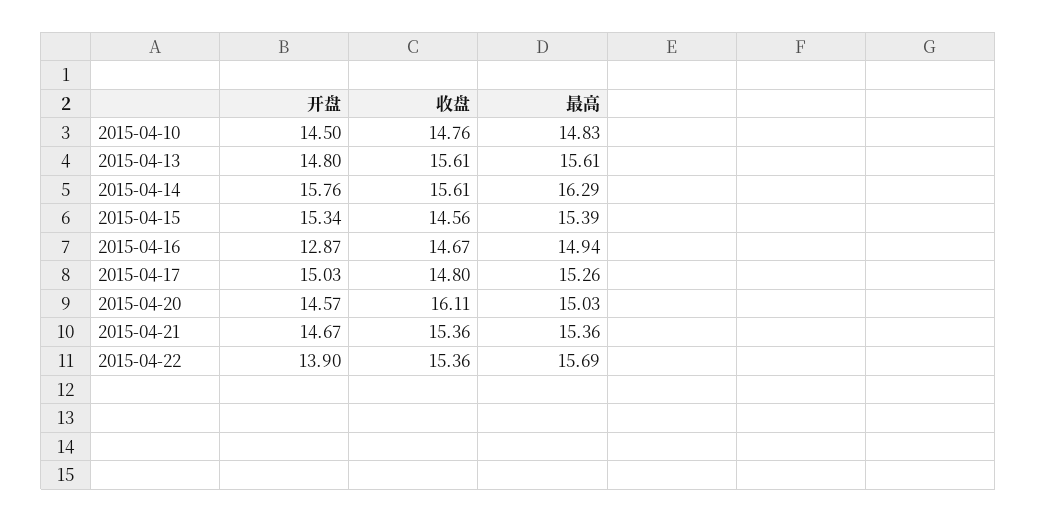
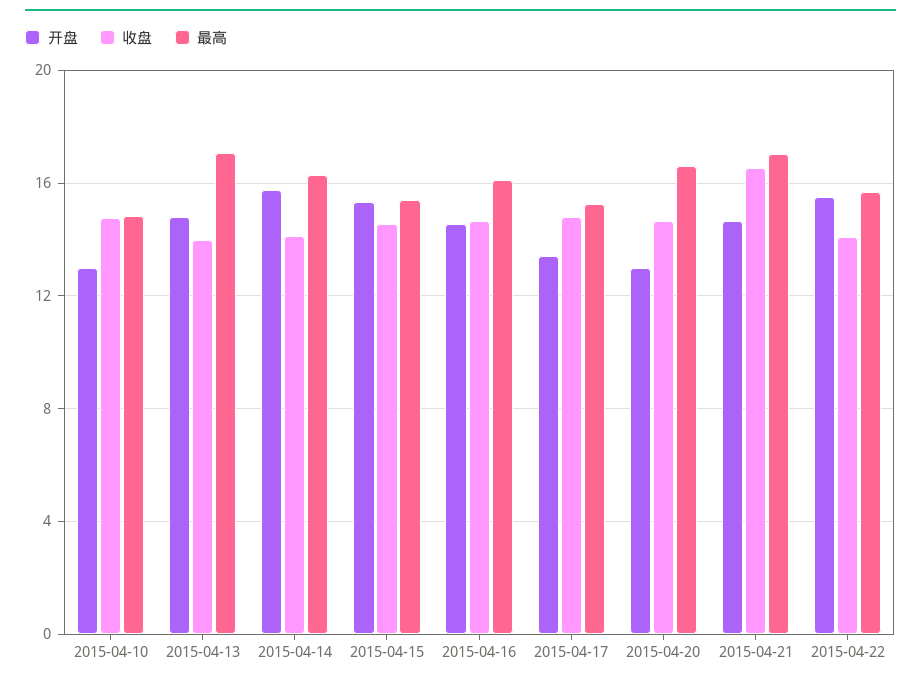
  {
    "开盘": {
-     "2015-04-10": 14.5,
+     "2015-04-10": 13,
      "2015-04-13": 14.8,
      "2015-04-14": 15.76,
      "2015-04-15": 15.34,
-     "2015-04-16": 12.87,
+     "2015-04-16": 14.5,
-     "2015-04-17": 15.03,
+     "2015-04-17": 13.5,
-     "2015-04-20": 14.57,
+     "2015-04-20": 13,
      "2015-04-21": 14.67,
-     "2015-04-22": 13.9
+     "2015-04-22": 15.5
    },
    "收盘": {
      "2015-04-10": 14.76,
-     "2015-04-13": 15.61,
+     "2015-04-13": 14,
-     "2015-04-14": 15.61,
+     "2015-04-14": 14,
      "2015-04-15": 14.56,
      "2015-04-16": 14.67,
      "2015-04-17": 14.8,
-     "2015-04-20": 16.11,
+     "2015-04-20": 14.5,
-     "2015-04-21": 15.36,
+     "2015-04-21": 16.5,
-     "2015-04-22": 15.36
+     "2015-04-22": 14
    },
    "最高": {
      "2015-04-10": 14.83,
-     "2015-04-13": 15.61,
+     "2015-04-13": 17,
      "2015-04-14": 16.29,
      "2015-04-15": 15.39,
-     "2015-04-16": 14.94,
+     "2015-04-16": 16,
      "2015-04-17": 15.26,
-     "2015-04-20": 15.03,
+     "2015-04-20": 16.5,
-     "2015-04-21": 15.36,
+     "2015-04-21": 17,
      "2015-04-22": 15.69
    }
  }

